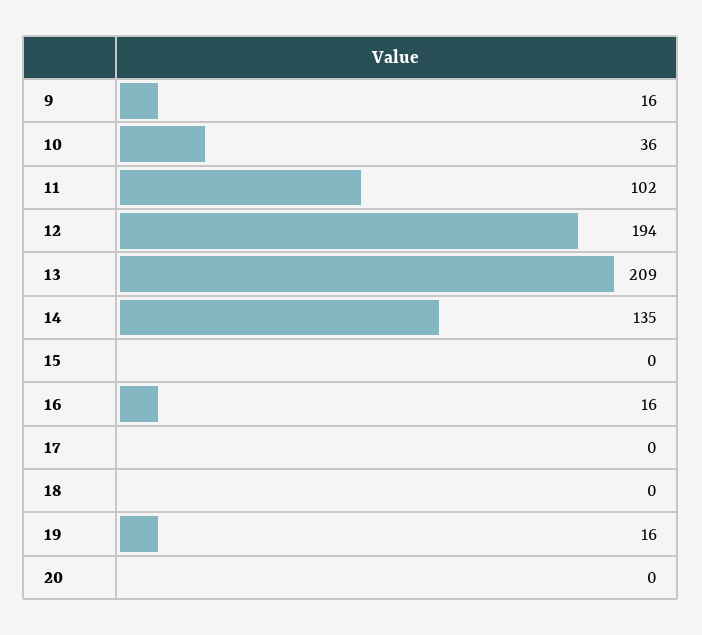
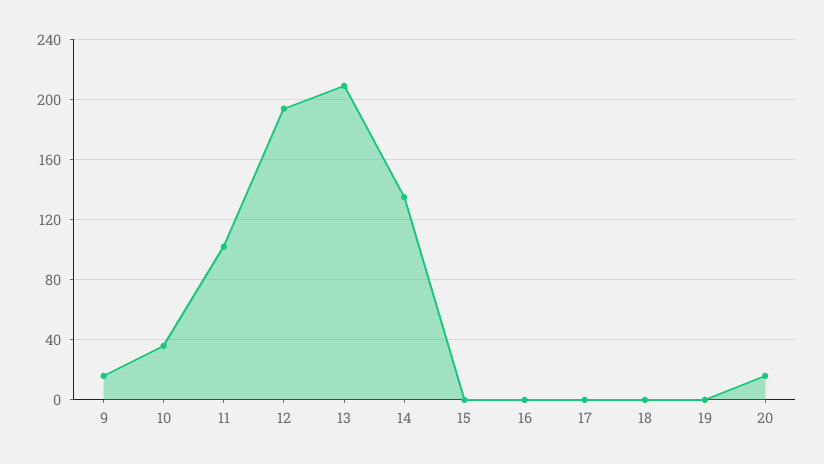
  {
    "9": 16,
    "10": 36,
    "11": 102,
    "12": 194,
    "13": 209,
    "14": 135,
    "15": 0,
-   "16": 16,
+   "16": 0,
    "17": 0,
    "18": 0,
-   "19": 16,
+   "19": 0,
-   "20": 0
+   "20": 15
  }

